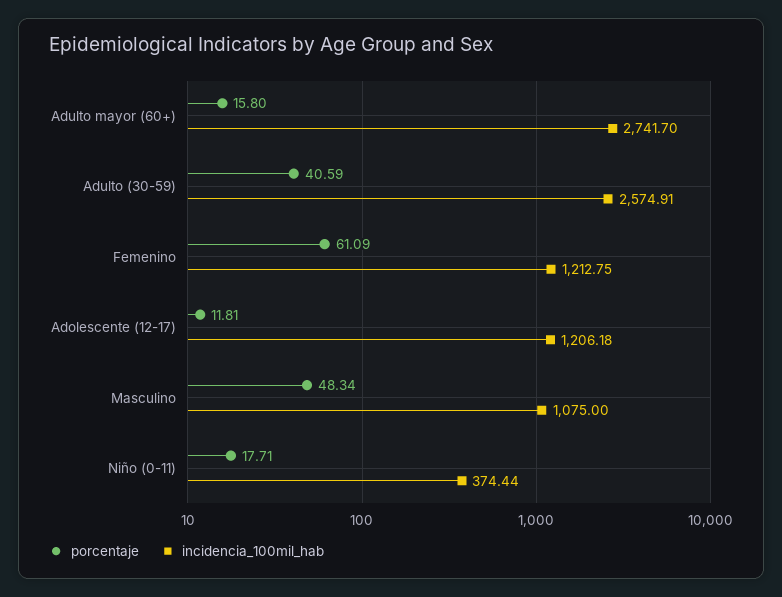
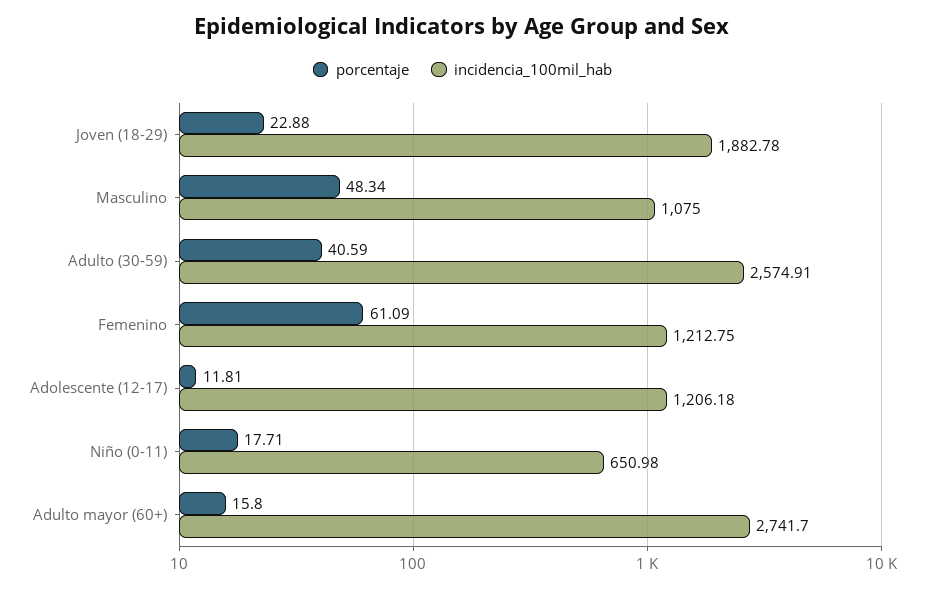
  {
    "porcentaje": {
      "Adulto mayor (60+)": 15.8,
      "Adulto (30-59)": 40.59,
      "Femenino": 61.09,
      "Adolescente (12-17)": 11.81,
      "Masculino": 48.34,
-     "Niño (0-11)": 17.71
+     "Niño (0-11)": 17.71,
+     "Joven (18-29)": 22.88
    },
    "incidencia_100mil_hab": {
      "Adulto mayor (60+)": 2741.7,
      "Adulto (30-59)": 2574.91,
      "Femenino": 1212.75,
      "Adolescente (12-17)": 1206.18,
      "Masculino": 1075,
-     "Niño (0-11)": 374.44
+     "Niño (0-11)": 650.98,
+     "Joven (18-29)": 1882.78
    }
  }

